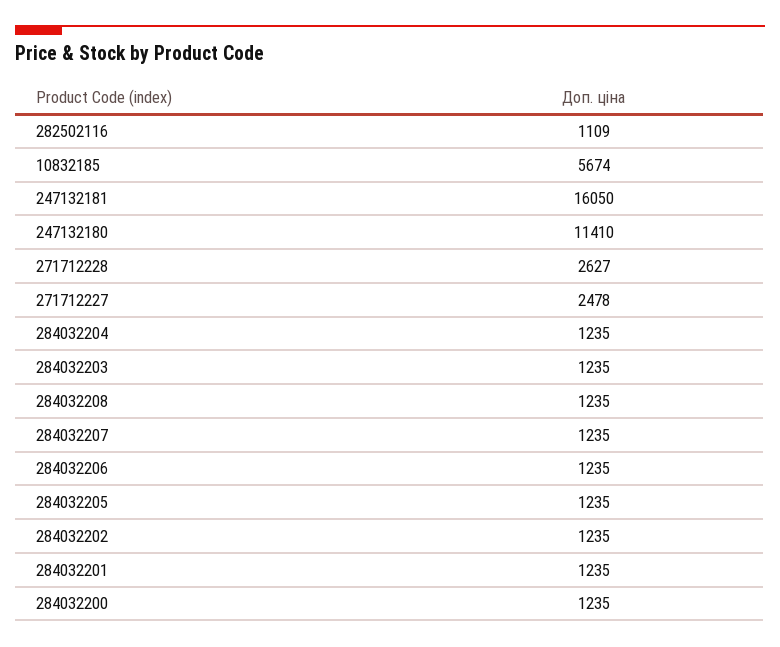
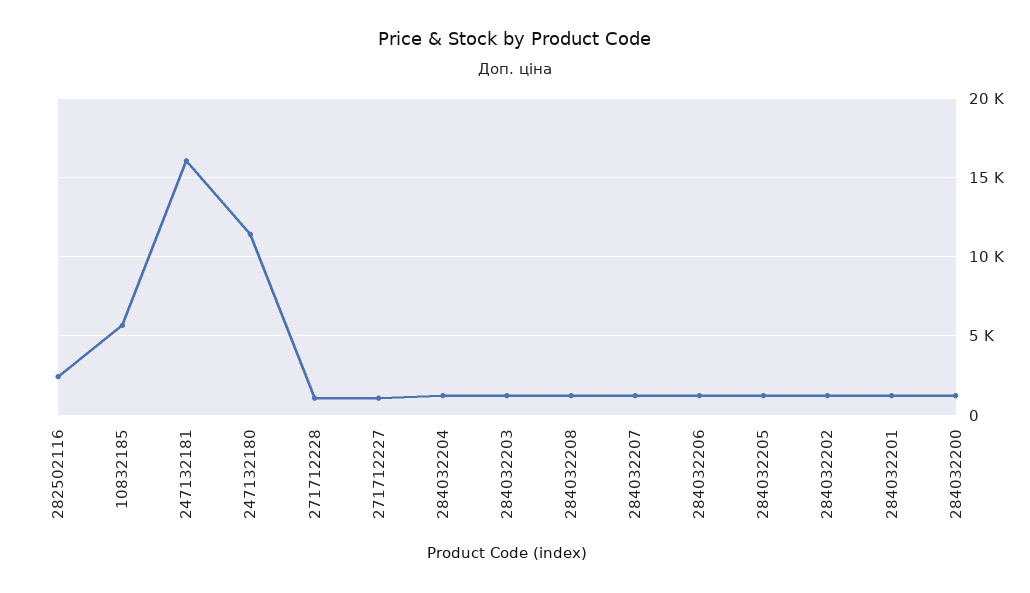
  {
-   "282502116": 1109,
+   "282502116": 2500,
    "10832185": 5674,
    "247132181": 16050,
    "247132180": 11410,
-   "271712228": 2627,
+   "271712228": 1000,
-   "271712227": 2478,
+   "271712227": 1000,
    "284032204": 1235,
    "284032203": 1235,
    "284032208": 1235,
    "284032207": 1235,
    "284032206": 1235,
    "284032205": 1235,
    "284032202": 1235,
    "284032201": 1235,
    "284032200": 1235
  }

